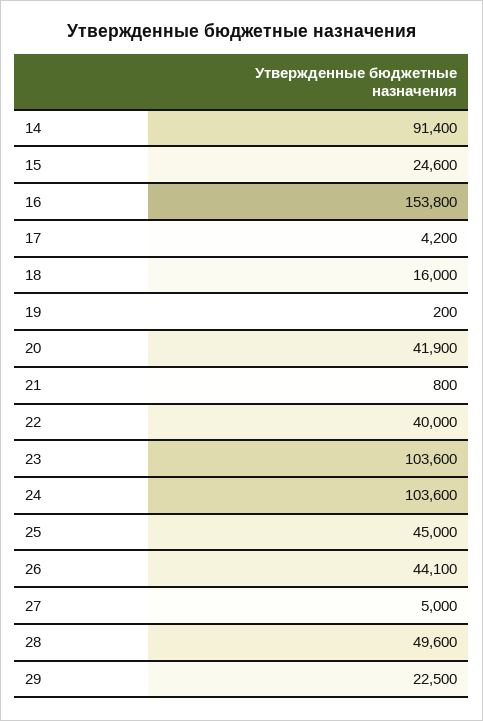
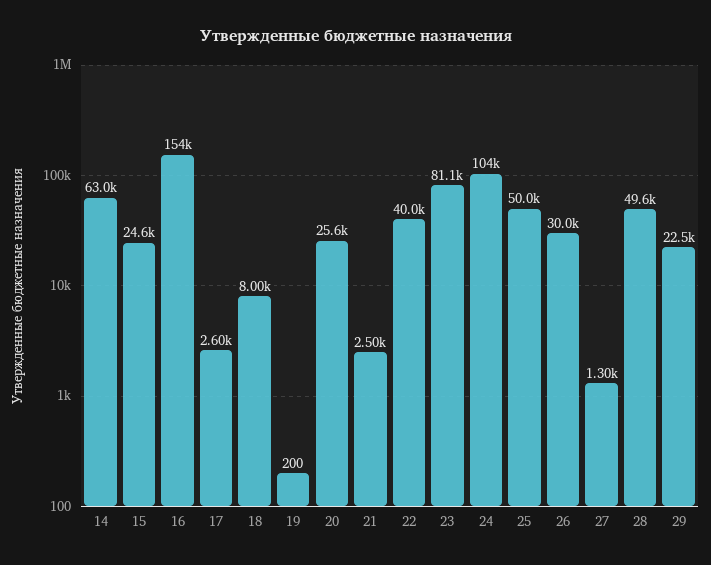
  {
-   "14": 91400,
+   "14": 63000,
    "15": 24600,
    "16": 153800,
-   "17": 4200,
+   "17": 2600,
-   "18": 16000,
+   "18": 8000,
    "19": 200,
-   "20": 41900,
+   "20": 25600,
-   "21": 800,
+   "21": 2500,
    "22": 40000,
-   "23": 103600,
+   "23": 81100,
    "24": 103600,
-   "25": 45000,
+   "25": 50000,
-   "26": 44100,
+   "26": 30000,
-   "27": 5000,
+   "27": 1300,
    "28": 49600,
    "29": 22500
  }

